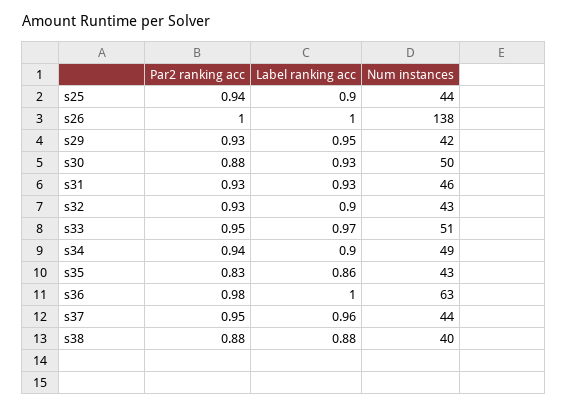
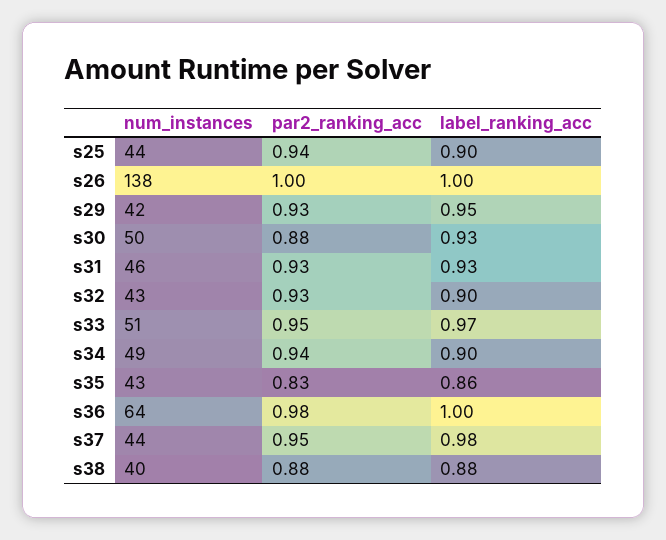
  {
    "Par2 ranking acc": {
      "s25": 0.94,
      "s26": 1,
      "s29": 0.93,
      "s30": 0.88,
      "s31": 0.93,
      "s32": 0.93,
      "s33": 0.95,
      "s34": 0.94,
      "s35": 0.83,
      "s36": 0.98,
      "s37": 0.95,
      "s38": 0.88
    },
    "Label ranking acc": {
      "s25": 0.9,
      "s26": 1,
      "s29": 0.95,
      "s30": 0.93,
      "s31": 0.93,
      "s32": 0.9,
      "s33": 0.97,
      "s34": 0.9,
      "s35": 0.86,
      "s36": 1,
-     "s37": 0.96,
+     "s37": 0.98,
      "s38": 0.88
    },
    "Num instances": {
      "s25": 44,
      "s26": 138,
      "s29": 42,
      "s30": 50,
      "s31": 46,
      "s32": 43,
      "s33": 51,
      "s34": 49,
      "s35": 43,
-     "s36": 63,
+     "s36": 64,
      "s37": 44,
      "s38": 40
    }
  }

